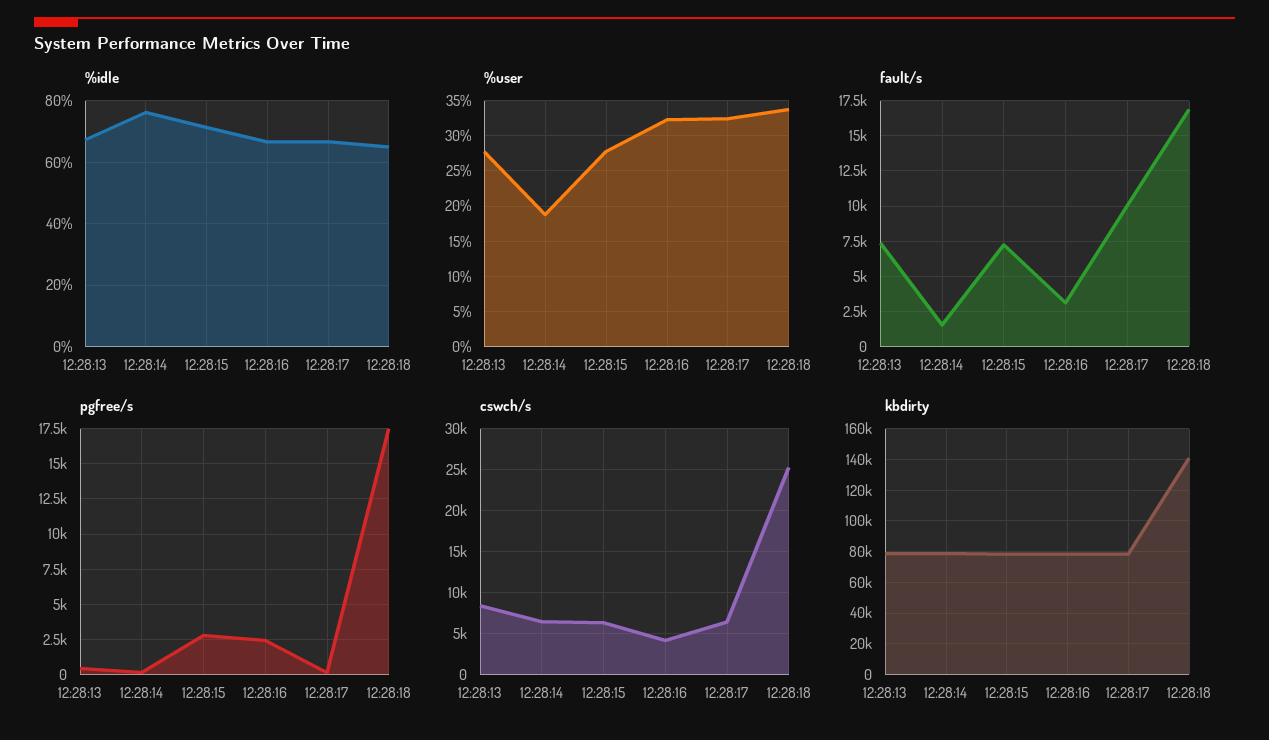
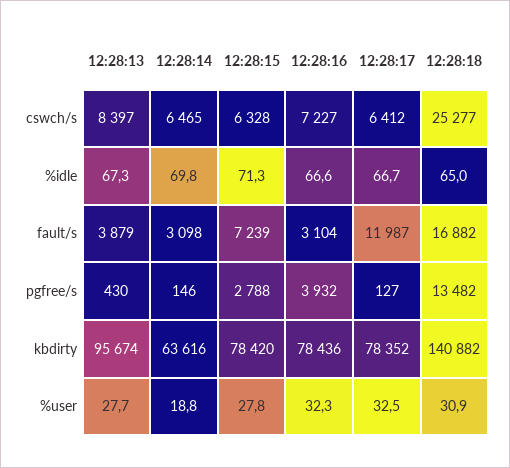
  {
    "%idle": {
      "12:28:13": 67.3,
-     "12:28:14": 76,
+     "12:28:14": 69.8,
      "12:28:15": 71.3,
      "12:28:16": 66.6,
      "12:28:17": 66.7,
      "12:28:18": 65
    },
    "%user": {
      "12:28:13": 27.7,
      "12:28:14": 18.8,
      "12:28:15": 27.8,
      "12:28:16": 32.3,
      "12:28:17": 32.5,
-     "12:28:18": 34
+     "12:28:18": 30.9
    },
    "fault/s": {
-     "12:28:13": 7500,
+     "12:28:13": 3879,
-     "12:28:14": 1500,
+     "12:28:14": 3098,
      "12:28:15": 7239,
      "12:28:16": 3104,
-     "12:28:17": 10000,
+     "12:28:17": 11987,
      "12:28:18": 16882
    },
    "pgfree/s": {
      "12:28:13": 430,
      "12:28:14": 146,
      "12:28:15": 2788,
-     "12:28:16": 2500,
+     "12:28:16": 3932,
      "12:28:17": 127,
-     "12:28:18": 17500
+     "12:28:18": 13482
    },
    "cswch/s": {
      "12:28:13": 8397,
      "12:28:14": 6465,
      "12:28:15": 6328,
-     "12:28:16": 4000,
+     "12:28:16": 7227,
      "12:28:17": 6412,
      "12:28:18": 25277
    },
    "kbdirty": {
-     "12:28:13": 80000,
+     "12:28:13": 95674,
-     "12:28:14": 80000,
+     "12:28:14": 63616,
      "12:28:15": 78420,
      "12:28:16": 78436,
      "12:28:17": 78352,
      "12:28:18": 140882
    }
  }

